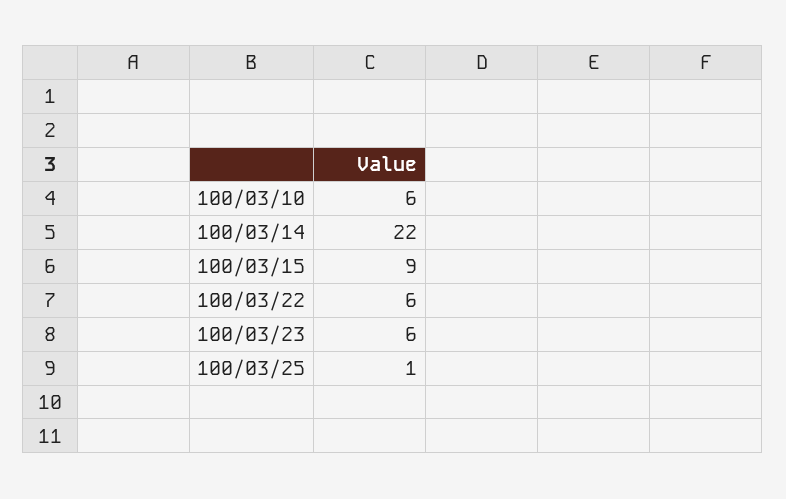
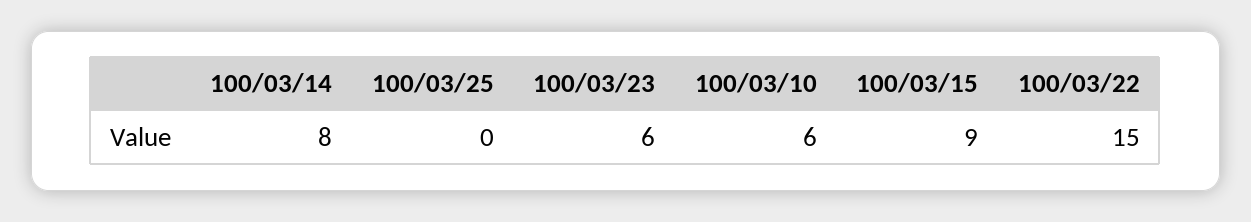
  {
    "100/03/10": 6,
-   "100/03/14": 22,
+   "100/03/14": 8,
    "100/03/15": 9,
-   "100/03/22": 6,
+   "100/03/22": 15,
    "100/03/23": 6,
-   "100/03/25": 1
+   "100/03/25": 0
  }

